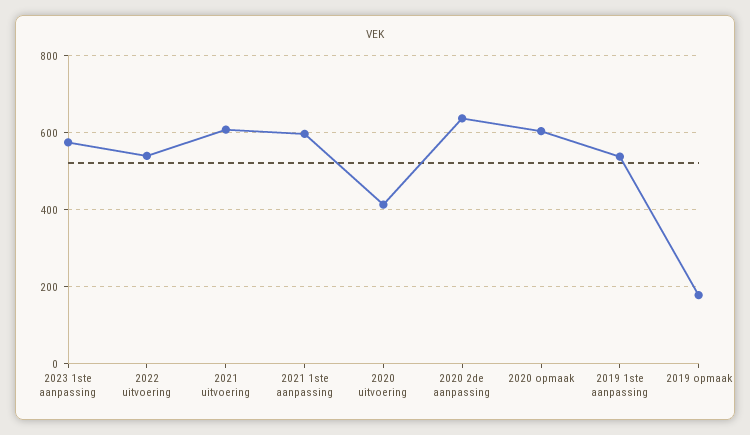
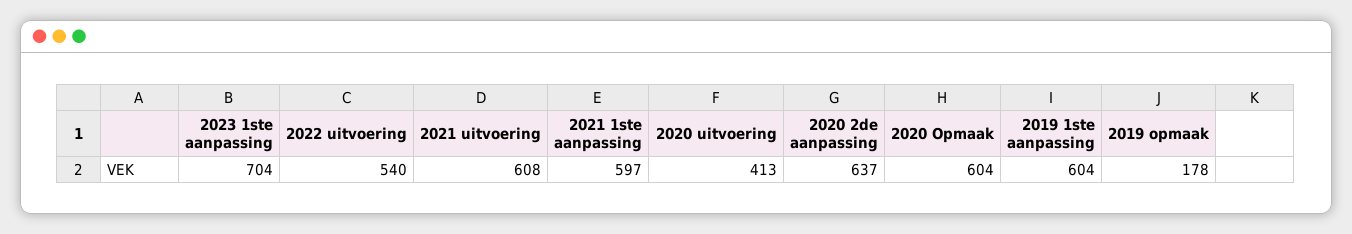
  {
-   "2023 1ste aanpassing": 580,
+   "2023 1ste aanpassing": 704,
    "2022 uitvoering": 540,
    "2021 uitvoering": 608,
    "2021 1ste aanpassing": 597,
    "2020 uitvoering": 413,
    "2020 2de aanpassing": 637,
    "2020 opmaak": 604,
-   "2019 1ste aanpassing": 540,
+   "2019 1ste aanpassing": 604,
    "2019 opmaak": 178
  }

